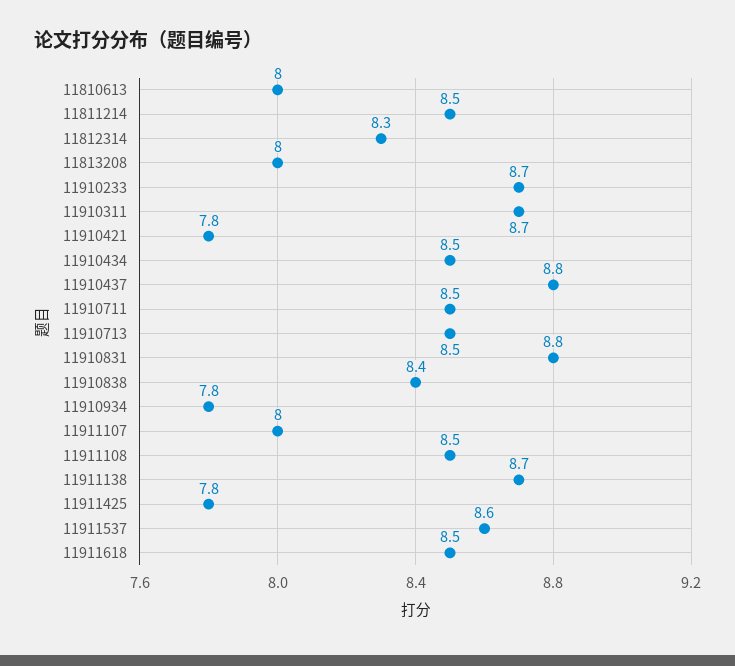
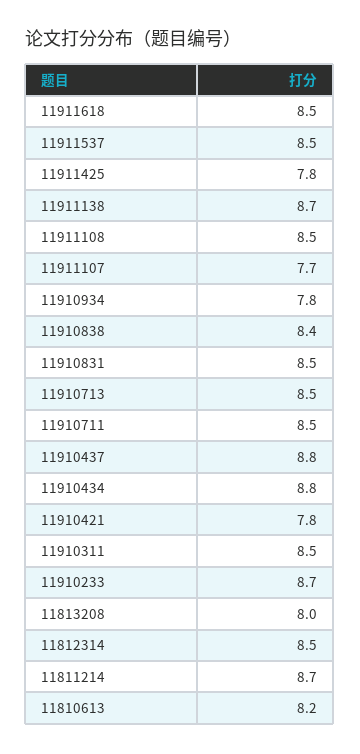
  {
-   "11810613": 8,
+   "11810613": 8.2,
-   "11811214": 8.5,
+   "11811214": 8.7,
-   "11812314": 8.3,
+   "11812314": 8.5,
    "11813208": 8,
    "11910233": 8.7,
-   "11910311": 8.7,
+   "11910311": 8.5,
    "11910421": 7.8,
-   "11910434": 8.5,
+   "11910434": 8.8,
    "11910437": 8.8,
    "11910711": 8.5,
    "11910713": 8.5,
-   "11910831": 8.8,
+   "11910831": 8.5,
    "11910838": 8.4,
    "11910934": 7.8,
-   "11911107": 8,
+   "11911107": 7.7,
    "11911108": 8.5,
    "11911138": 8.7,
    "11911425": 7.8,
-   "11911537": 8.6,
+   "11911537": 8.5,
    "11911618": 8.5
  }

